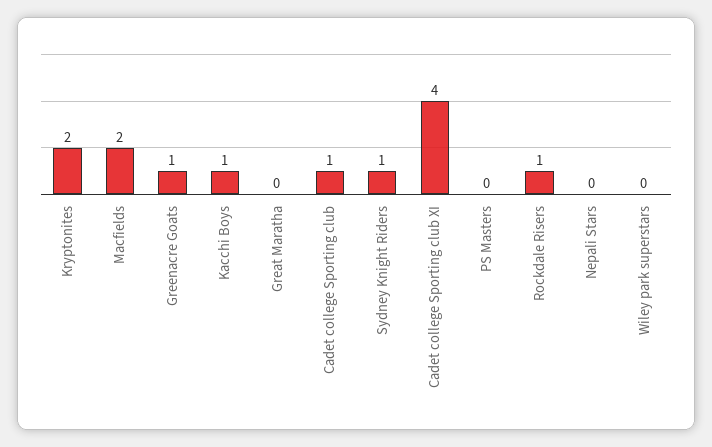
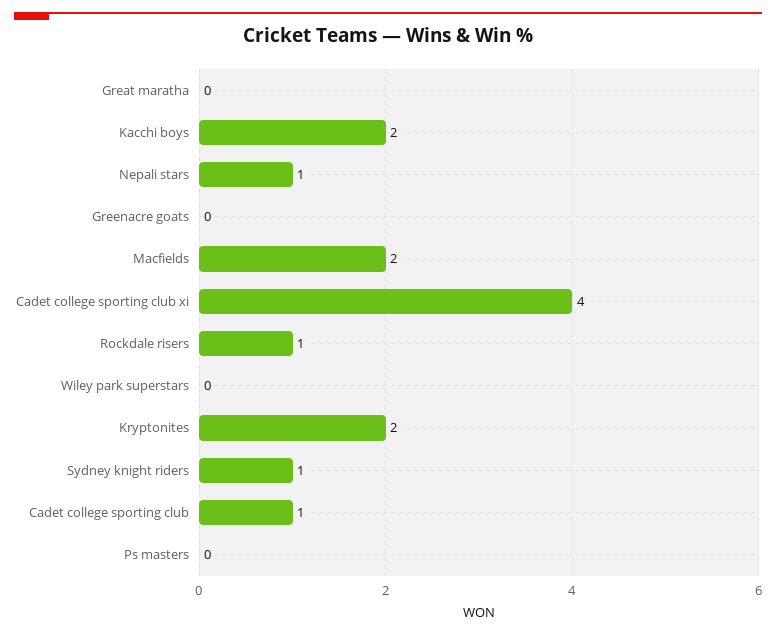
  {
    "Kryptonites": 2,
    "Macfields": 2,
-   "Greenacre Goats": 1,
+   "Greenacre Goats": 0,
-   "Kacchi Boys": 1,
+   "Kacchi Boys": 2,
    "Great Maratha": 0,
    "Cadet college Sporting club": 1,
    "Sydney Knight Riders": 1,
    "Cadet college Sporting club XI": 4,
    "PS Masters": 0,
    "Rockdale Risers": 1,
-   "Nepali Stars": 0,
+   "Nepali Stars": 1,
    "Wiley park superstars": 0
  }

